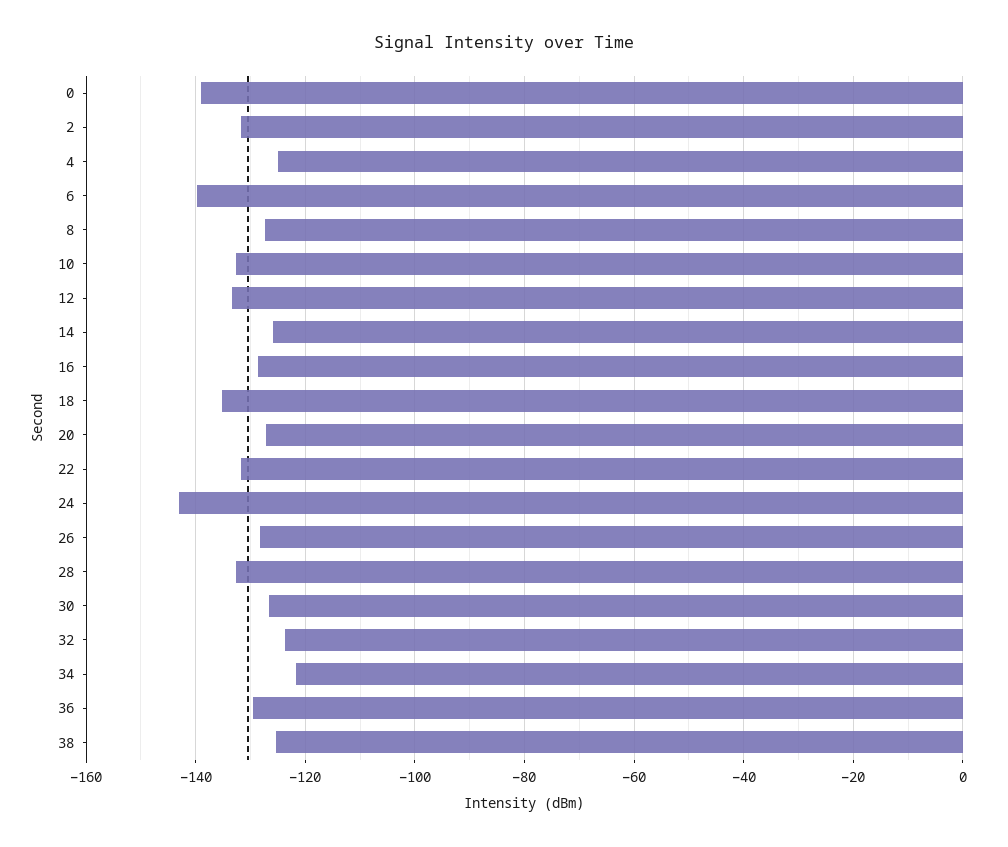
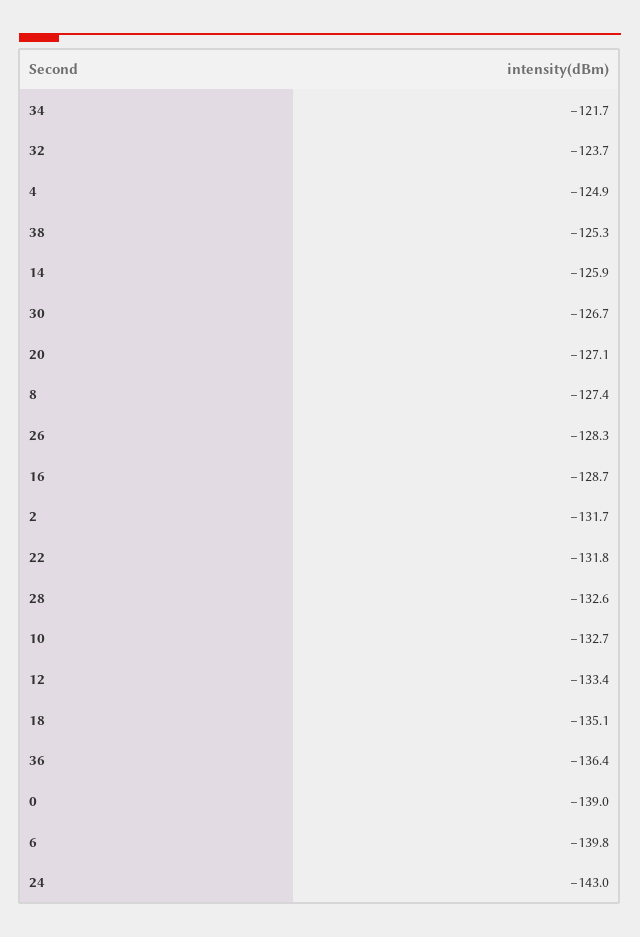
  {
    "0": -139,
    "2": -131.7,
    "4": -124.9,
    "6": -139.8,
    "8": -127.4,
    "10": -132.7,
    "12": -133.4,
    "14": -125.9,
    "16": -128.7,
    "18": -135.1,
    "20": -127.1,
    "22": -131.8,
    "24": -143,
    "26": -128.3,
    "28": -132.6,
    "30": -126.7,
    "32": -123.7,
    "34": -121.7,
-   "36": -130,
+   "36": -136.4,
    "38": -125.3
  }

